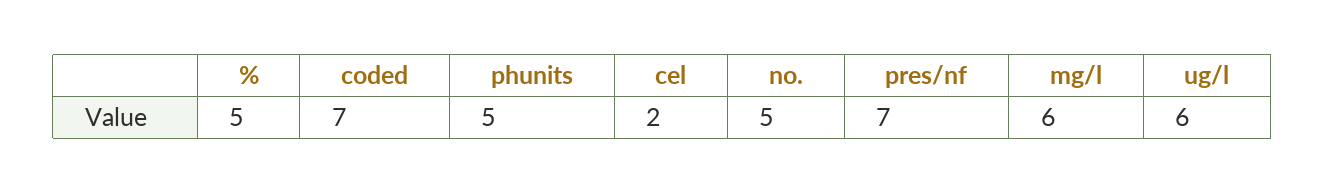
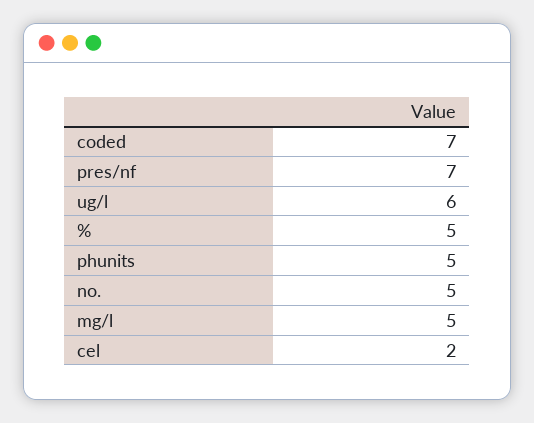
  {
    "%": 5,
    "coded": 7,
    "phunits": 5,
    "cel": 2,
    "no.": 5,
    "pres/nf": 7,
-   "mg/l": 6,
+   "mg/l": 5,
    "ug/l": 6
  }

